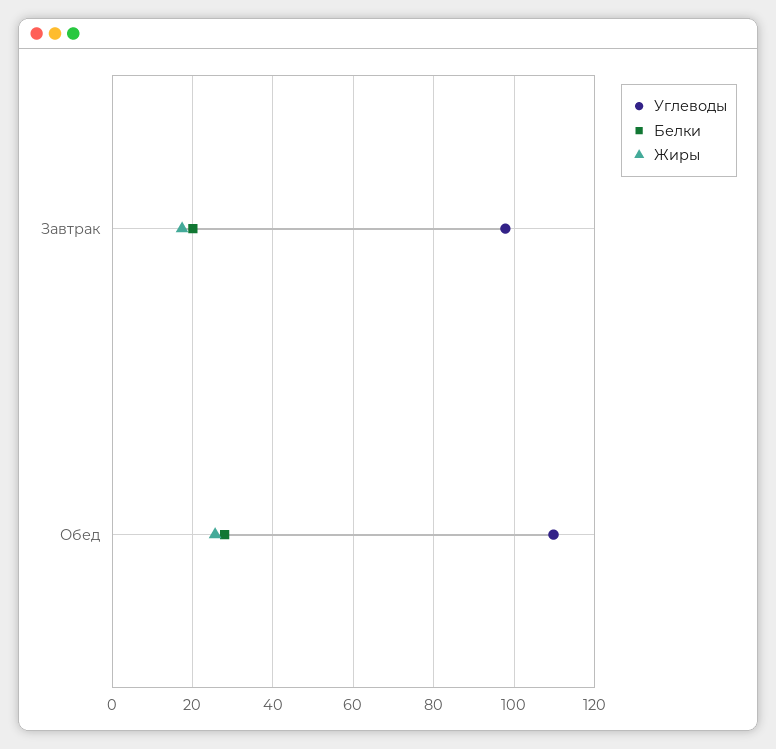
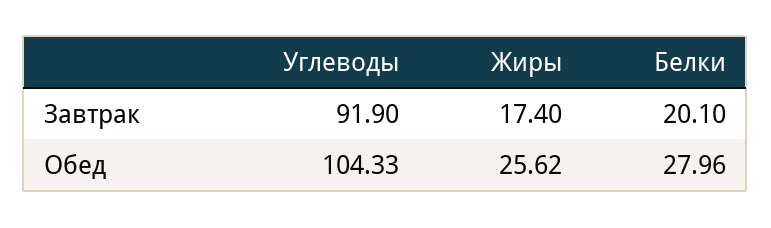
  {
    "Углеводы": {
-     "Завтрак": 98,
+     "Завтрак": 91.9,
-     "Обед": 110
+     "Обед": 104.33
    },
    "Белки": {
      "Завтрак": 20.1,
      "Обед": 27.96
    },
    "Жиры": {
      "Завтрак": 17.4,
      "Обед": 25.62
    }
  }

